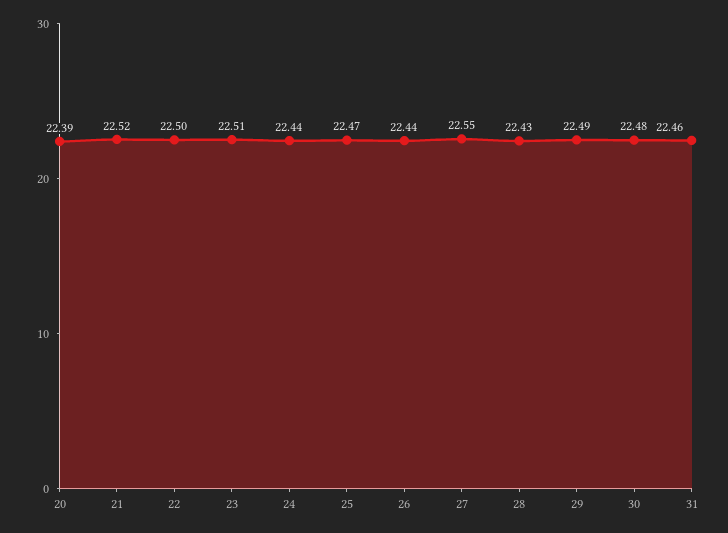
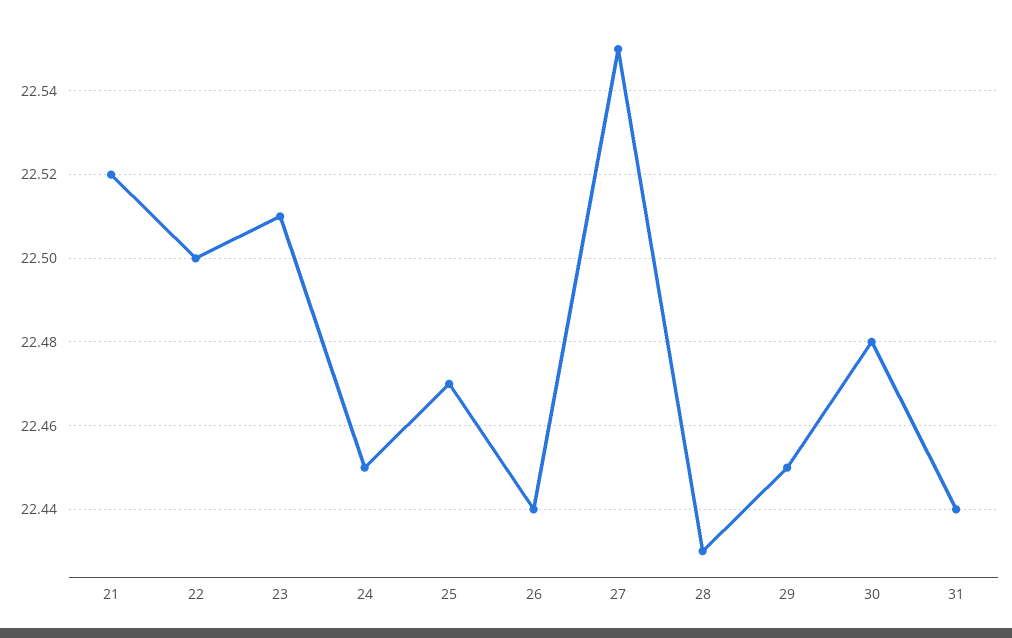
  {
-   "20": 22.39,
    "21": 22.52,
    "22": 22.5,
    "23": 22.51,
-   "24": 22.44,
+   "24": 22.45,
    "25": 22.47,
    "26": 22.44,
    "27": 22.55,
    "28": 22.43,
-   "29": 22.49,
+   "29": 22.45,
    "30": 22.48,
-   "31": 22.46
+   "31": 22.44
  }

